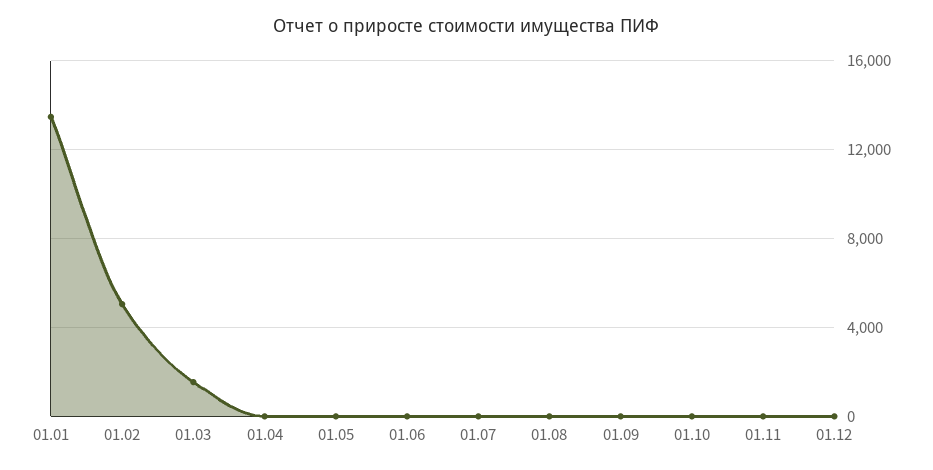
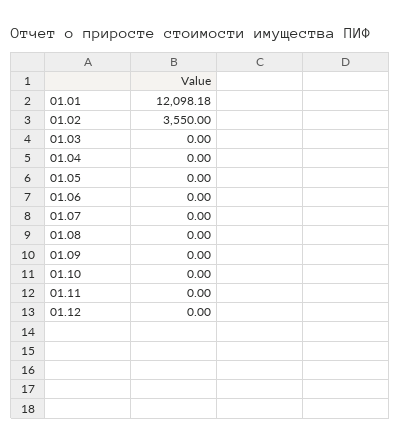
  {
-   "01.01": 13500,
+   "01.01": 12098.18,
-   "01.02": 5000,
+   "01.02": 3550,
-   "01.03": 1500,
+   "01.03": 0,
    "01.04": 0,
    "01.05": 0,
    "01.06": 0,
    "01.07": 0,
    "01.08": 0,
    "01.09": 0,
    "01.10": 0,
    "01.11": 0,
    "01.12": 0
  }

